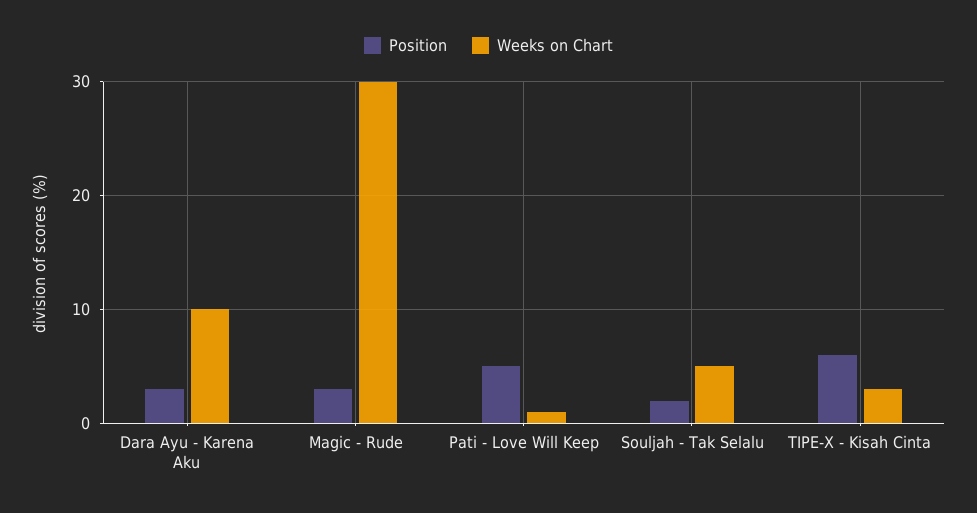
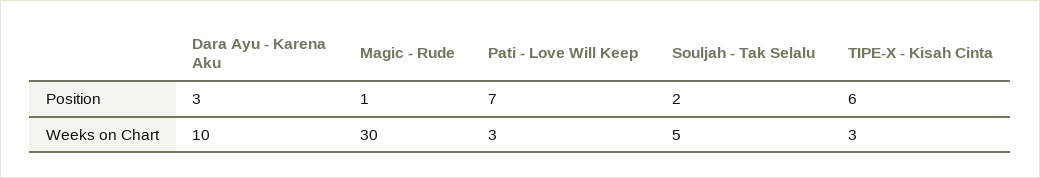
  {
    "Position": {
      "Dara Ayu - Karena Aku": 3,
-     "Magic - Rude": 3,
+     "Magic - Rude": 1,
-     "Pati - Love Will Keep": 5,
+     "Pati - Love Will Keep": 7,
      "Souljah - Tak Selalu": 2,
      "TIPE-X - Kisah Cinta": 6
    },
    "Weeks on Chart": {
      "Dara Ayu - Karena Aku": 10,
      "Magic - Rude": 30,
-     "Pati - Love Will Keep": 1,
+     "Pati - Love Will Keep": 3,
      "Souljah - Tak Selalu": 5,
      "TIPE-X - Kisah Cinta": 3
    }
  }

